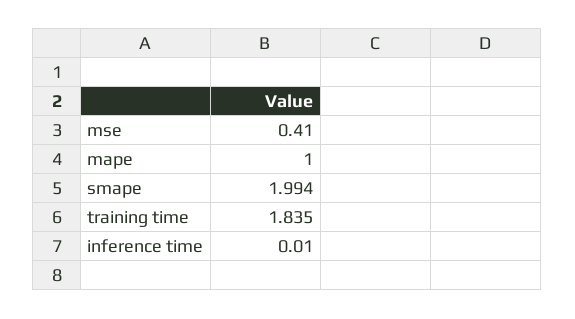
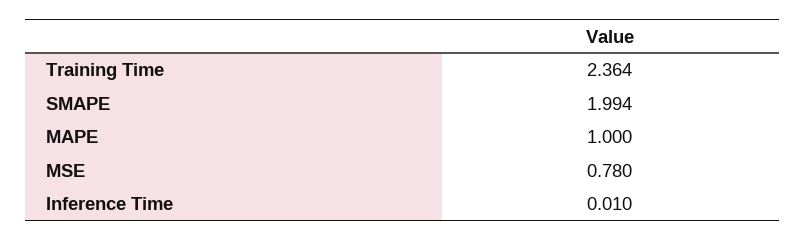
  {
-   "mse": 0.41,
+   "mse": 0.78,
    "mape": 1,
    "smape": 1.994,
-   "training time": 1.835,
+   "training time": 2.364,
    "inference time": 0.01
  }

